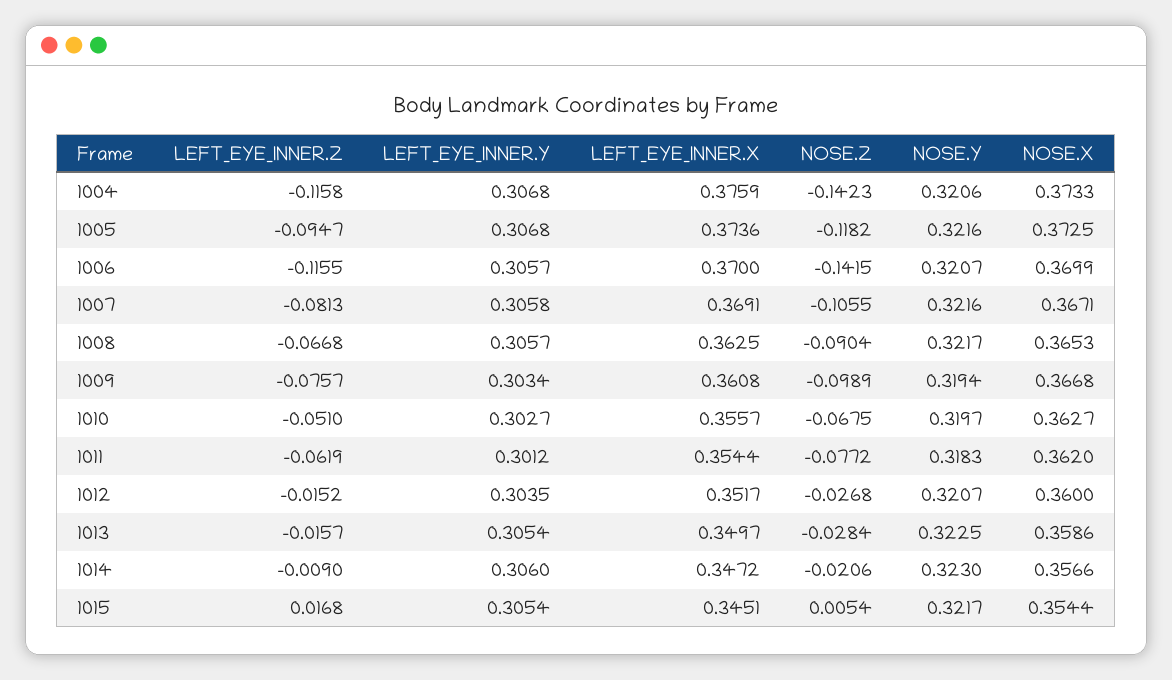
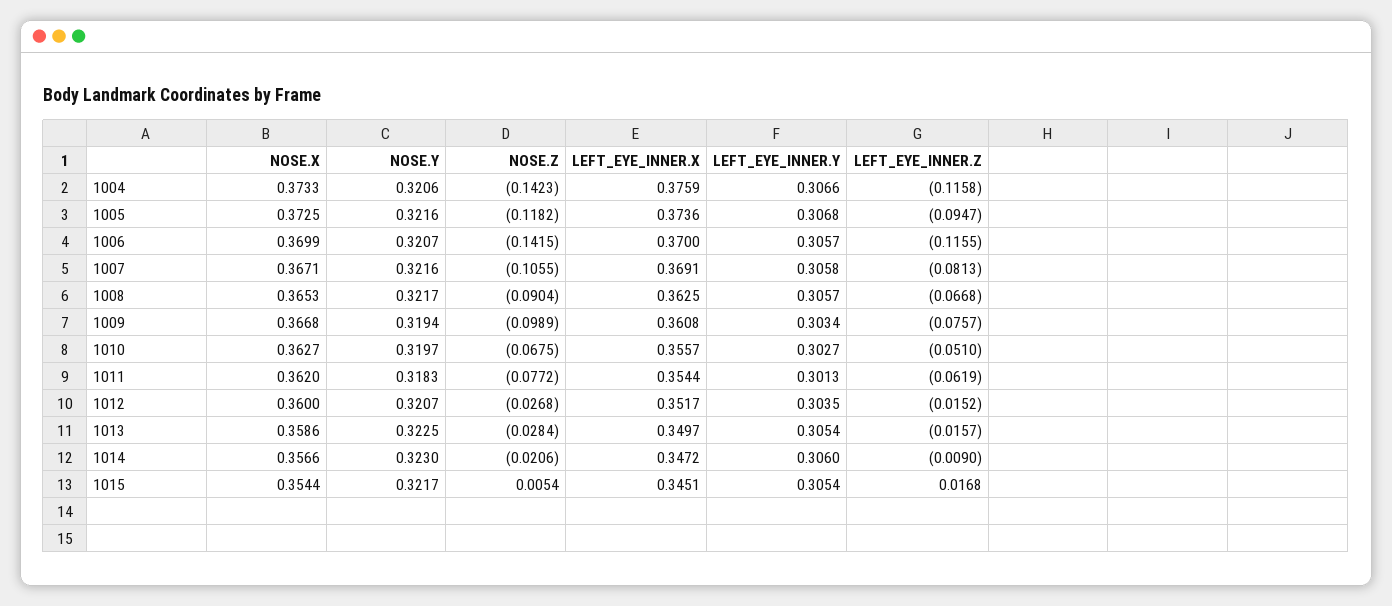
  {
    "LEFT_EYE_INNER.Z": {
      "1004": -0.1158,
      "1005": -0.0947,
      "1006": -0.1155,
      "1007": -0.0813,
      "1008": -0.0668,
      "1009": -0.0757,
      "1010": -0.051,
      "1011": -0.0619,
      "1012": -0.0152,
      "1013": -0.0157,
      "1014": -0.009,
      "1015": 0.0168
    },
    "LEFT_EYE_INNER.Y": {
-     "1004": 0.3068,
+     "1004": 0.3066,
      "1005": 0.3068,
      "1006": 0.3057,
      "1007": 0.3058,
      "1008": 0.3057,
      "1009": 0.3034,
      "1010": 0.3027,
-     "1011": 0.3012,
+     "1011": 0.3013,
      "1012": 0.3035,
      "1013": 0.3054,
      "1014": 0.306,
      "1015": 0.3054
    },
    "LEFT_EYE_INNER.X": {
      "1004": 0.3759,
      "1005": 0.3736,
      "1006": 0.37,
      "1007": 0.3691,
      "1008": 0.3625,
      "1009": 0.3608,
      "1010": 0.3557,
      "1011": 0.3544,
      "1012": 0.3517,
      "1013": 0.3497,
      "1014": 0.3472,
      "1015": 0.3451
    },
    "NOSE.Z": {
      "1004": -0.1423,
      "1005": -0.1182,
      "1006": -0.1415,
      "1007": -0.1055,
      "1008": -0.0904,
      "1009": -0.0989,
      "1010": -0.0675,
      "1011": -0.0772,
      "1012": -0.0268,
      "1013": -0.0284,
      "1014": -0.0206,
      "1015": 0.0054
    },
    "NOSE.Y": {
      "1004": 0.3206,
      "1005": 0.3216,
      "1006": 0.3207,
      "1007": 0.3216,
      "1008": 0.3217,
      "1009": 0.3194,
      "1010": 0.3197,
      "1011": 0.3183,
      "1012": 0.3207,
      "1013": 0.3225,
      "1014": 0.323,
      "1015": 0.3217
    },
    "NOSE.X": {
      "1004": 0.3733,
      "1005": 0.3725,
      "1006": 0.3699,
      "1007": 0.3671,
      "1008": 0.3653,
      "1009": 0.3668,
      "1010": 0.3627,
      "1011": 0.362,
      "1012": 0.36,
      "1013": 0.3586,
      "1014": 0.3566,
      "1015": 0.3544
    }
  }

